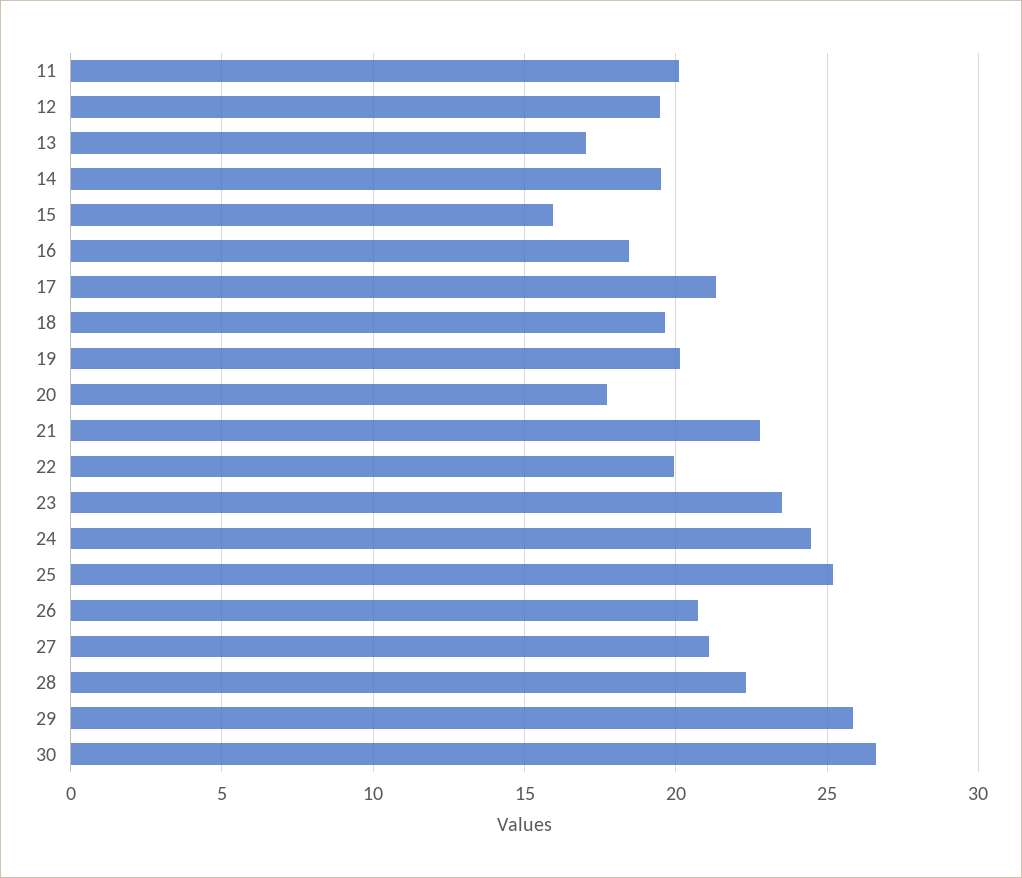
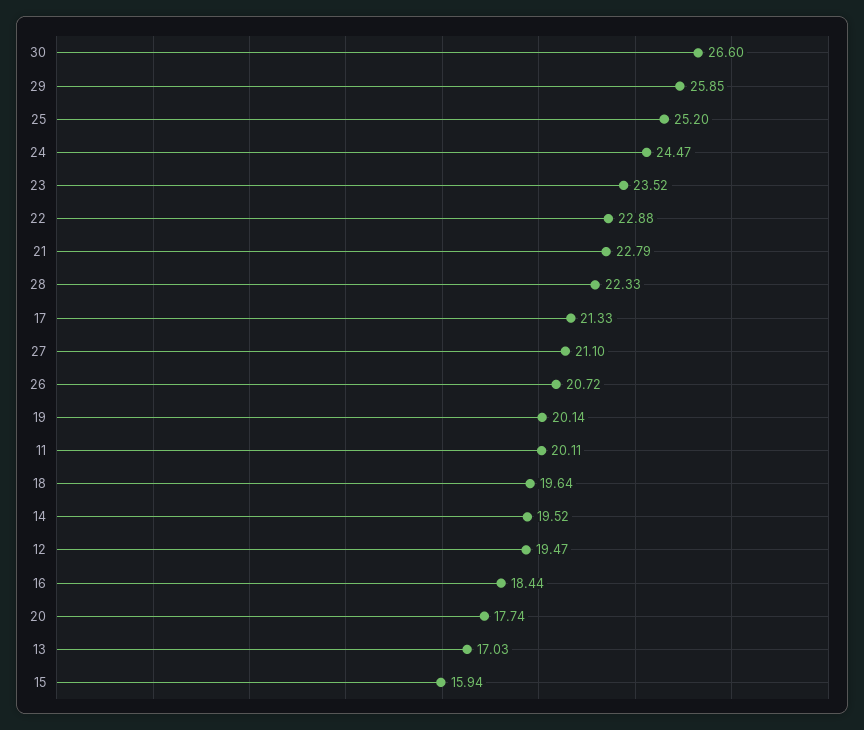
  {
    "11": 20.11,
    "12": 19.47,
    "13": 17.03,
    "14": 19.52,
    "15": 15.94,
    "16": 18.44,
    "17": 21.33,
    "18": 19.64,
    "19": 20.14,
    "20": 17.74,
    "21": 22.79,
-   "22": 20,
+   "22": 22.88,
    "23": 23.52,
    "24": 24.47,
    "25": 25.2,
    "26": 20.72,
    "27": 21.1,
    "28": 22.33,
    "29": 25.85,
    "30": 26.6
  }

